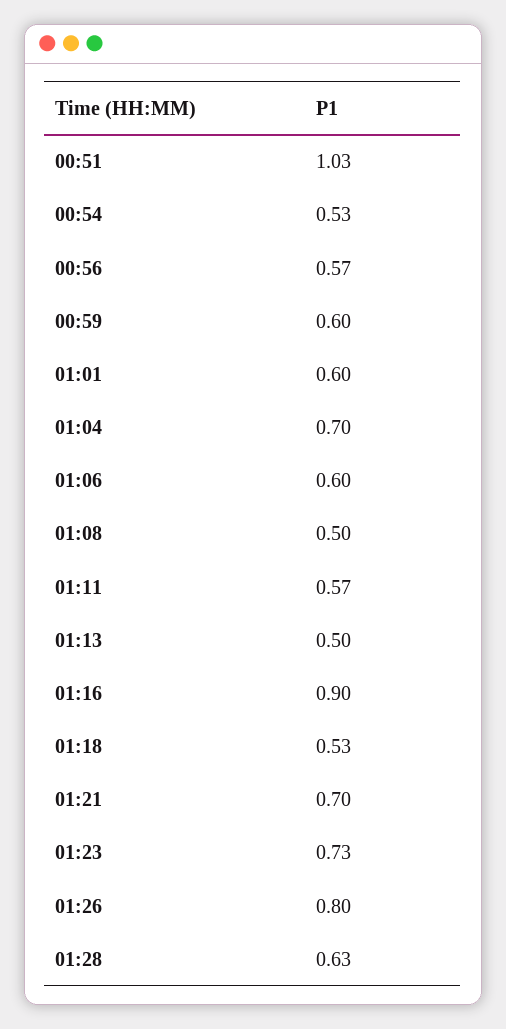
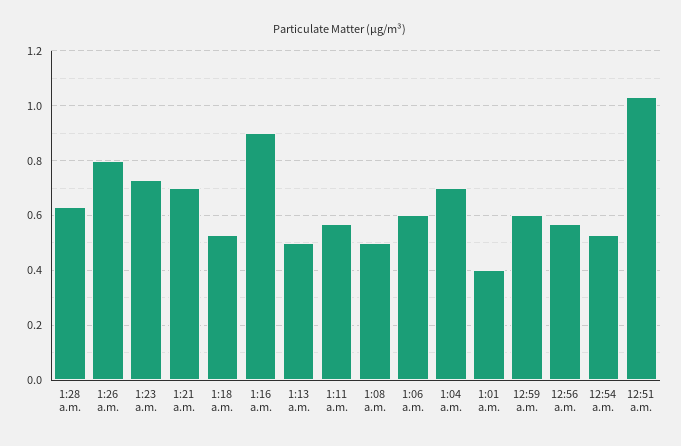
  {
    "00:51": 1.03,
    "00:54": 0.53,
    "00:56": 0.57,
    "00:59": 0.6,
-   "01:01": 0.6,
+   "01:01": 0.4,
    "01:04": 0.7,
    "01:06": 0.6,
    "01:08": 0.5,
    "01:11": 0.57,
    "01:13": 0.5,
    "01:16": 0.9,
    "01:18": 0.53,
    "01:21": 0.7,
    "01:23": 0.73,
    "01:26": 0.8,
    "01:28": 0.63
  }

